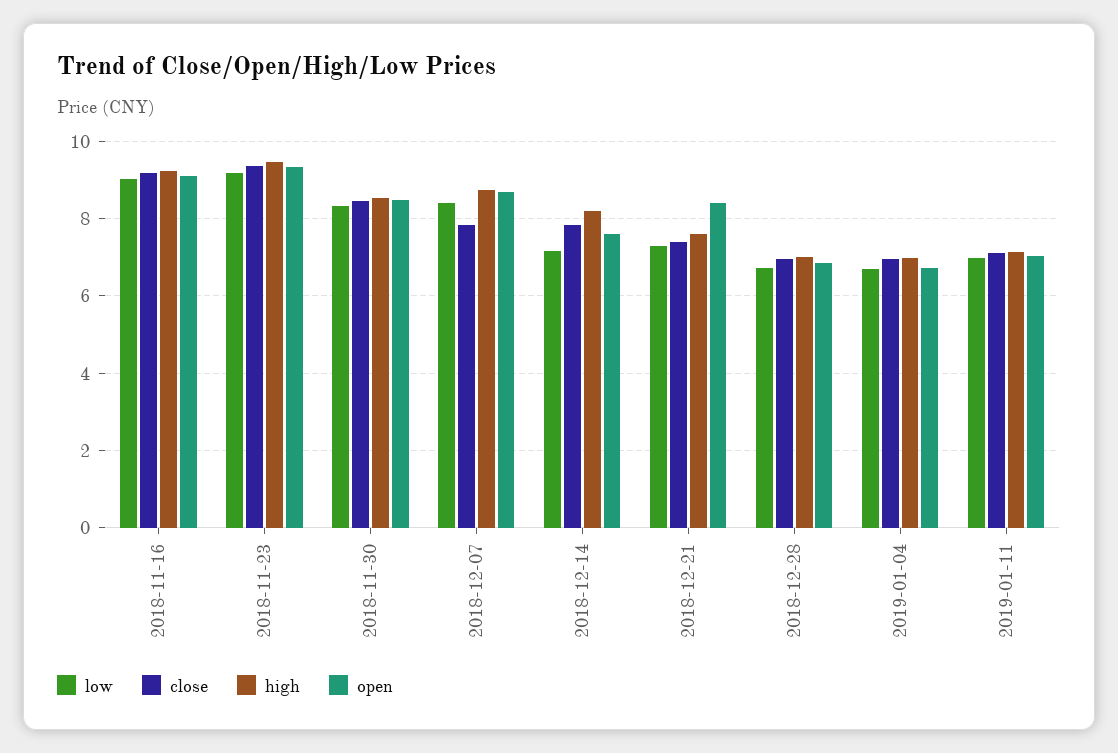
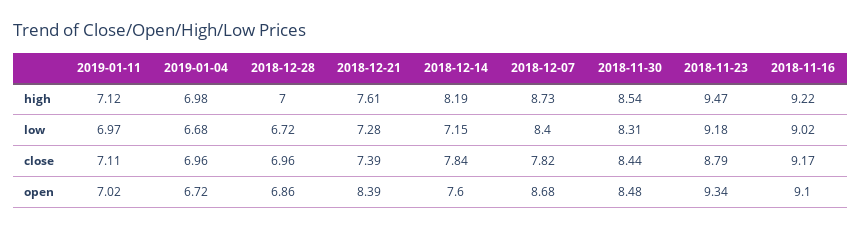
  {
    "low": {
      "2018-11-16": 9.02,
      "2018-11-23": 9.18,
      "2018-11-30": 8.31,
      "2018-12-07": 8.4,
      "2018-12-14": 7.15,
      "2018-12-21": 7.28,
      "2018-12-28": 6.72,
      "2019-01-04": 6.68,
      "2019-01-11": 6.97
    },
    "close": {
      "2018-11-16": 9.17,
-     "2018-11-23": 9.4,
+     "2018-11-23": 8.79,
      "2018-11-30": 8.44,
      "2018-12-07": 7.82,
      "2018-12-14": 7.84,
      "2018-12-21": 7.39,
      "2018-12-28": 6.96,
      "2019-01-04": 6.96,
      "2019-01-11": 7.11
    },
    "high": {
      "2018-11-16": 9.22,
      "2018-11-23": 9.47,
      "2018-11-30": 8.54,
      "2018-12-07": 8.73,
      "2018-12-14": 8.19,
      "2018-12-21": 7.61,
      "2018-12-28": 7,
      "2019-01-04": 6.98,
      "2019-01-11": 7.12
    },
    "open": {
      "2018-11-16": 9.1,
      "2018-11-23": 9.34,
      "2018-11-30": 8.48,
      "2018-12-07": 8.68,
      "2018-12-14": 7.6,
      "2018-12-21": 8.39,
      "2018-12-28": 6.86,
      "2019-01-04": 6.72,
      "2019-01-11": 7.02
    }
  }

